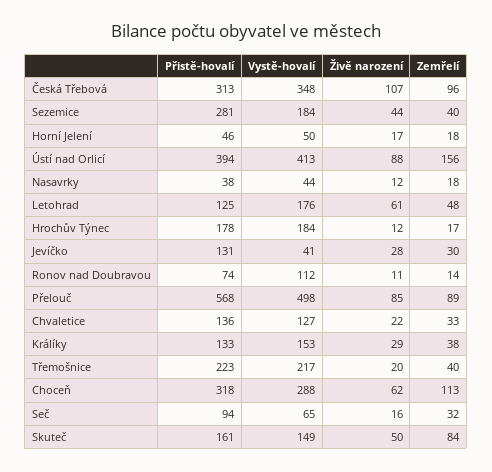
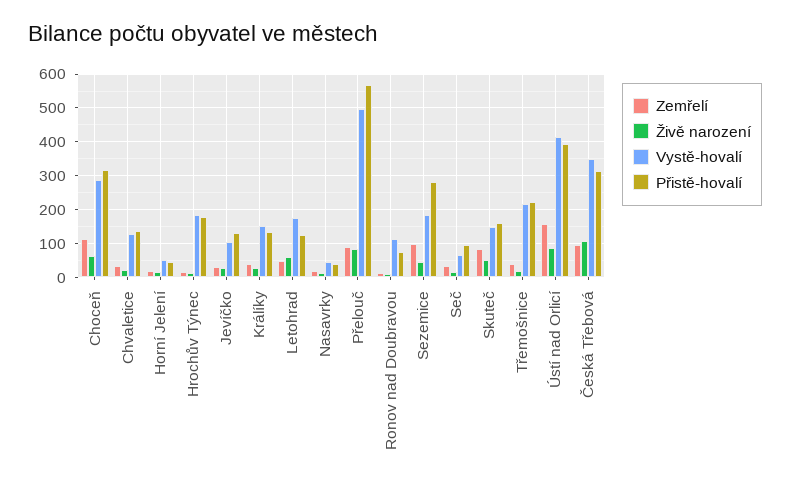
  {
    "Přistě-hovalí": {
      "Česká Třebová": 313,
      "Sezemice": 281,
      "Horní Jelení": 46,
      "Ústí nad Orlicí": 394,
      "Nasavrky": 38,
      "Letohrad": 125,
      "Hrochův Týnec": 178,
      "Jevíčko": 131,
      "Ronov nad Doubravou": 74,
      "Přelouč": 568,
      "Chvaletice": 136,
      "Králíky": 133,
      "Třemošnice": 223,
      "Choceň": 318,
      "Seč": 94,
      "Skuteč": 161
    },
    "Vystě-hovalí": {
      "Česká Třebová": 348,
      "Sezemice": 184,
      "Horní Jelení": 50,
      "Ústí nad Orlicí": 413,
      "Nasavrky": 44,
      "Letohrad": 176,
      "Hrochův Týnec": 184,
-     "Jevíčko": 41,
+     "Jevíčko": 100,
      "Ronov nad Doubravou": 112,
      "Přelouč": 498,
      "Chvaletice": 127,
      "Králíky": 153,
      "Třemošnice": 217,
      "Choceň": 288,
      "Seč": 65,
      "Skuteč": 149
    },
    "Živě narození": {
      "Česká Třebová": 107,
      "Sezemice": 44,
      "Horní Jelení": 17,
      "Ústí nad Orlicí": 88,
      "Nasavrky": 12,
      "Letohrad": 61,
      "Hrochův Týnec": 12,
      "Jevíčko": 28,
      "Ronov nad Doubravou": 11,
      "Přelouč": 85,
      "Chvaletice": 22,
      "Králíky": 29,
      "Třemošnice": 20,
      "Choceň": 62,
      "Seč": 16,
      "Skuteč": 50
    },
    "Zemřelí": {
      "Česká Třebová": 96,
-     "Sezemice": 40,
+     "Sezemice": 100,
      "Horní Jelení": 18,
      "Ústí nad Orlicí": 156,
      "Nasavrky": 18,
      "Letohrad": 48,
      "Hrochův Týnec": 17,
      "Jevíčko": 30,
      "Ronov nad Doubravou": 14,
      "Přelouč": 89,
      "Chvaletice": 33,
      "Králíky": 38,
      "Třemošnice": 40,
      "Choceň": 113,
      "Seč": 32,
      "Skuteč": 84
    }
  }

